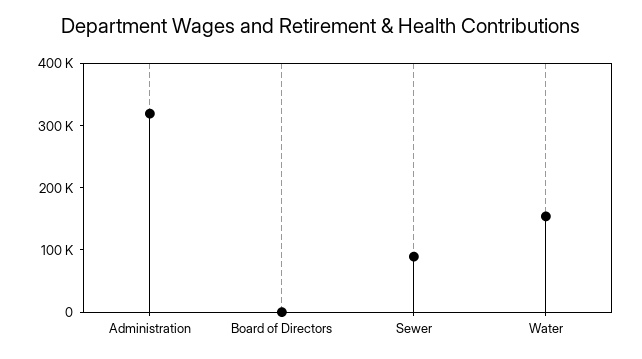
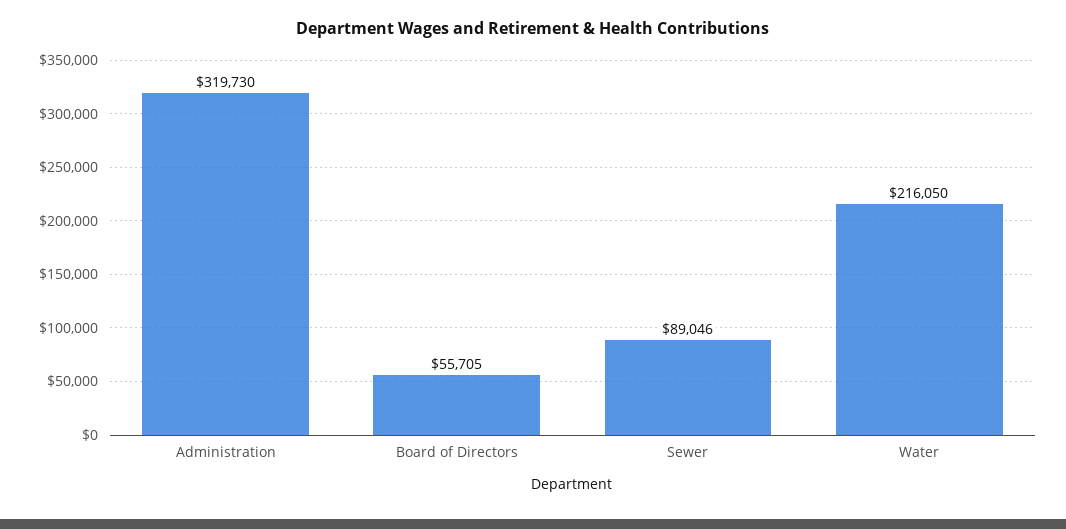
  {
    "Administration": 319730,
-   "Board of Directors": 0,
+   "Board of Directors": 55705,
    "Sewer": 89046,
-   "Water": 160000
+   "Water": 216050
  }

